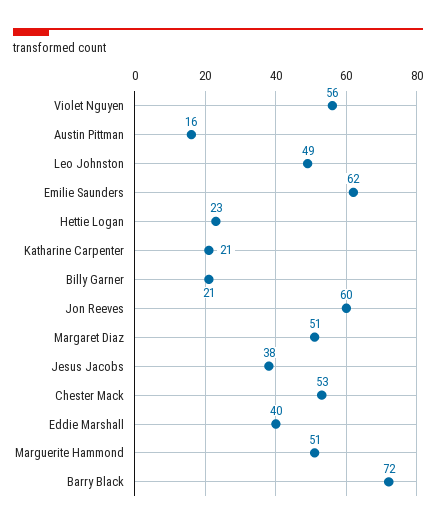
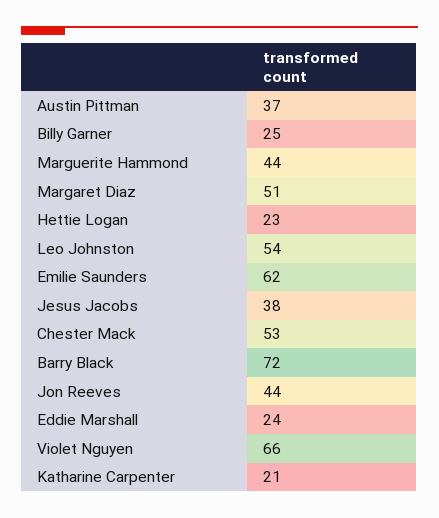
  {
-   "Violet Nguyen": 56,
+   "Violet Nguyen": 66,
-   "Austin Pittman": 16,
+   "Austin Pittman": 37,
-   "Leo Johnston": 49,
+   "Leo Johnston": 54,
    "Emilie Saunders": 62,
    "Hettie Logan": 23,
    "Katharine Carpenter": 21,
-   "Billy Garner": 21,
+   "Billy Garner": 25,
-   "Jon Reeves": 60,
+   "Jon Reeves": 44,
    "Margaret Diaz": 51,
    "Jesus Jacobs": 38,
    "Chester Mack": 53,
-   "Eddie Marshall": 40,
+   "Eddie Marshall": 24,
-   "Marguerite Hammond": 51,
+   "Marguerite Hammond": 44,
    "Barry Black": 72
  }

